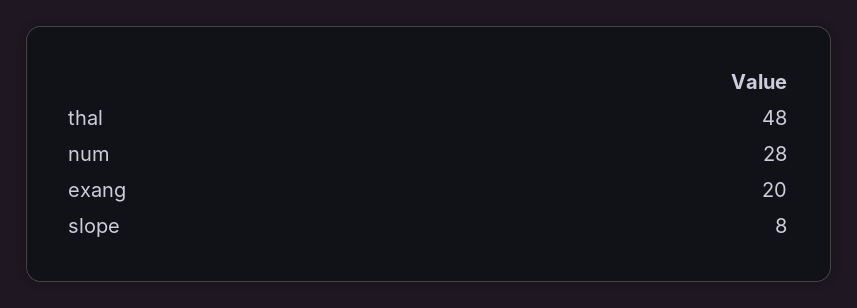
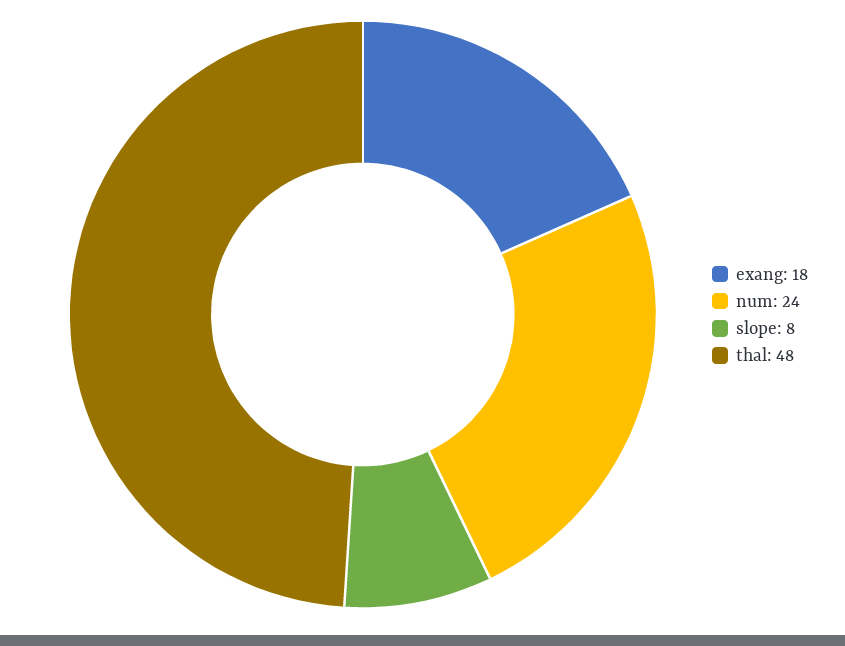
  {
    "thal": 48,
-   "num": 28,
+   "num": 24,
-   "exang": 20,
+   "exang": 18,
    "slope": 8
  }

